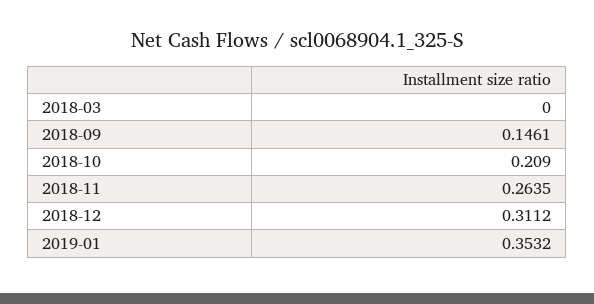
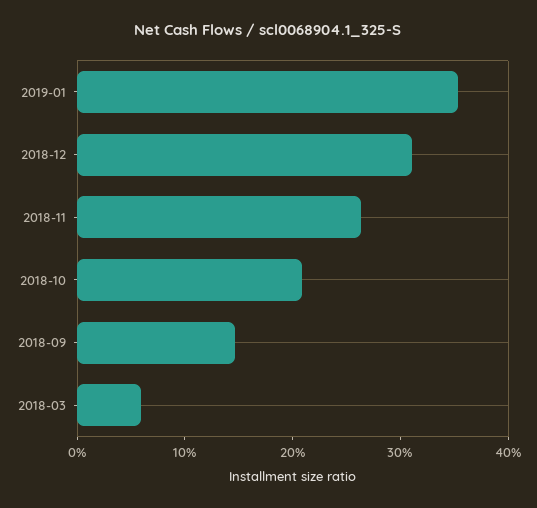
  {
-   "2018-03": 0,
+   "2018-03": 0.06,
    "2018-09": 0.1461,
    "2018-10": 0.209,
    "2018-11": 0.2635,
    "2018-12": 0.3112,
    "2019-01": 0.3532
  }

